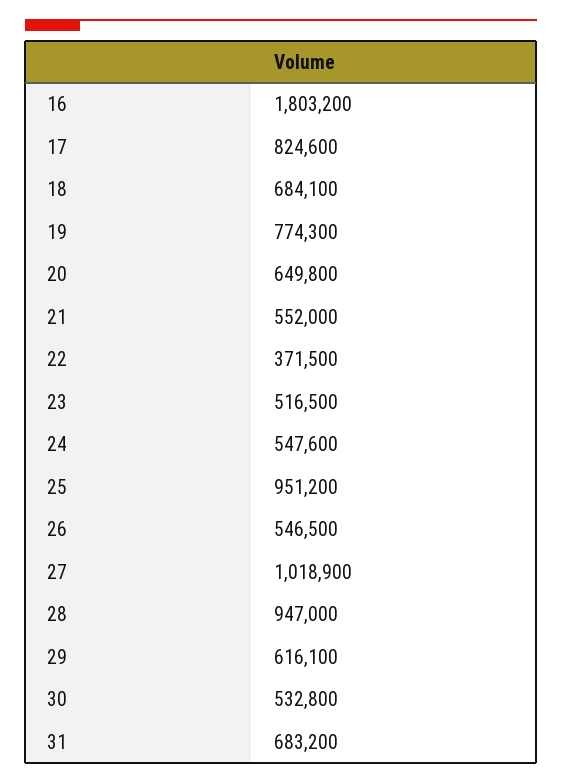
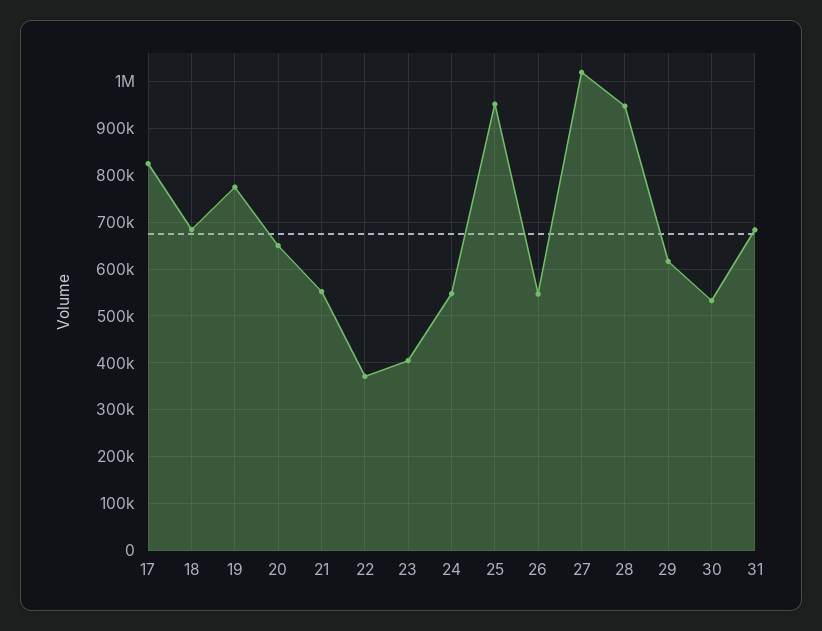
  {
-   "16": 1803200,
    "17": 824600,
    "18": 684100,
    "19": 774300,
    "20": 649800,
    "21": 552000,
    "22": 371500,
-   "23": 516500,
+   "23": 400000,
    "24": 547600,
    "25": 951200,
    "26": 546500,
    "27": 1018900,
    "28": 947000,
    "29": 616100,
    "30": 532800,
    "31": 683200
  }

